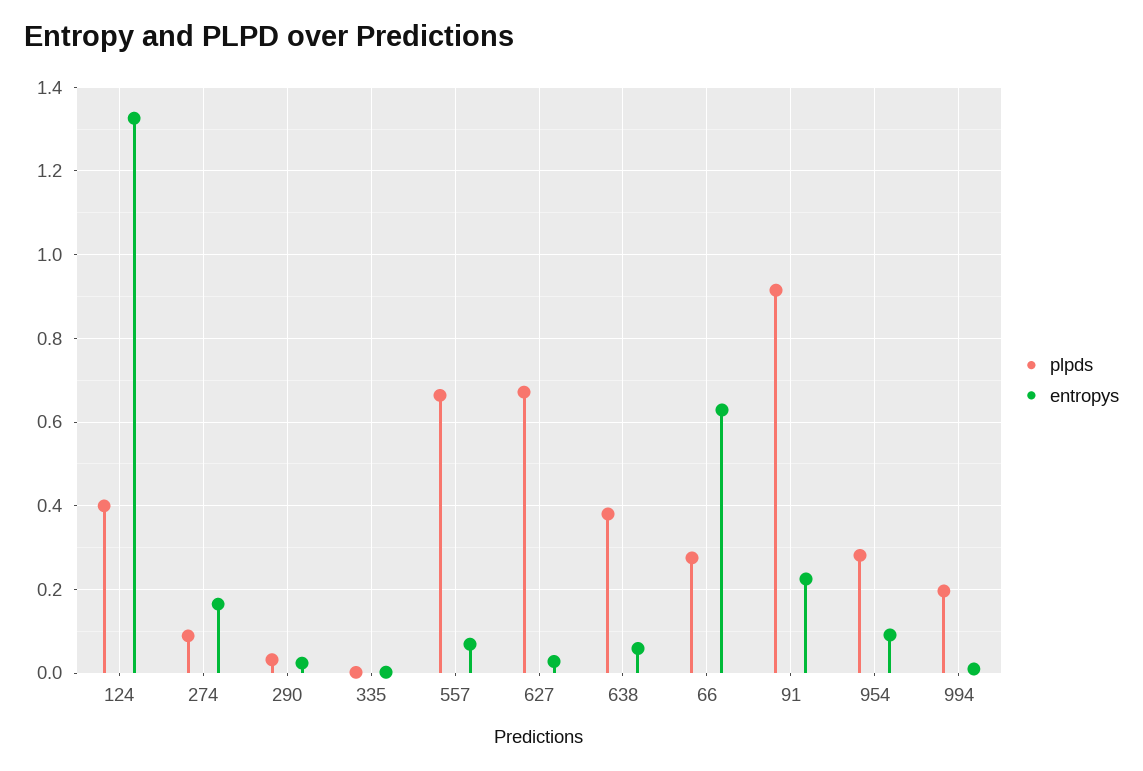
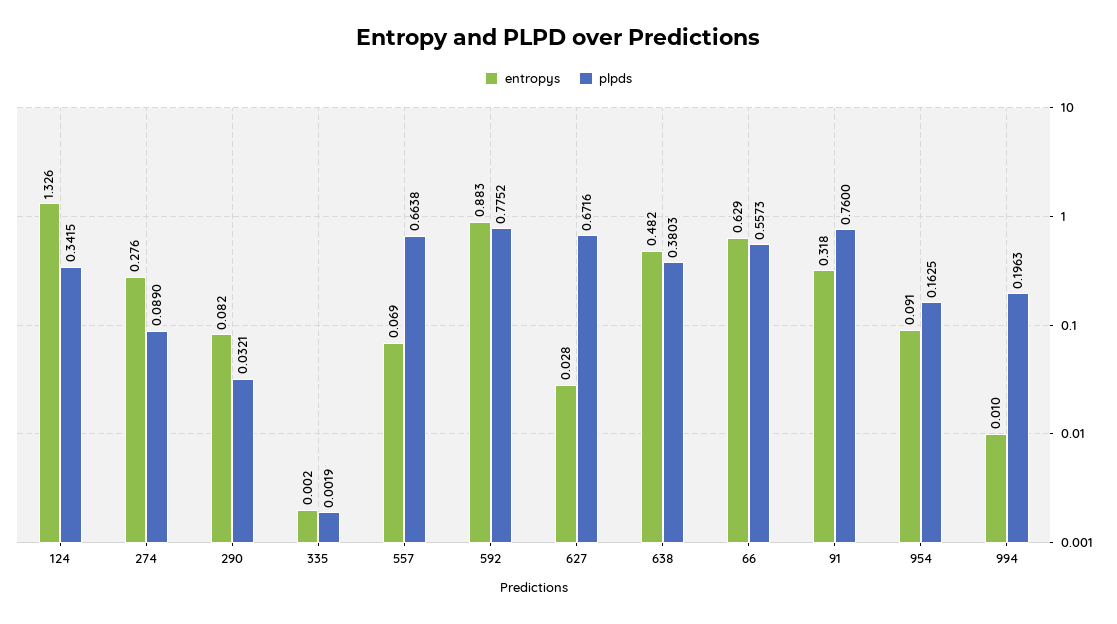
  {
    "plpds": {
-     "124": 0.4,
+     "124": 0.3415,
      "274": 0.089,
      "290": 0.0321,
      "335": 0.0019,
      "557": 0.6638,
      "627": 0.6716,
      "638": 0.3803,
-     "66": 0.28,
+     "66": 0.5573,
-     "91": 0.92,
+     "91": 0.76,
-     "954": 0.28,
+     "954": 0.1625,
-     "994": 0.1963
+     "994": 0.1963,
+     "592": 0.7752
    },
    "entropys": {
      "124": 1.326,
-     "274": 0.16,
+     "274": 0.276,
-     "290": 0.02,
+     "290": 0.082,
      "335": 0.002,
      "557": 0.069,
      "627": 0.028,
-     "638": 0.06,
+     "638": 0.482,
      "66": 0.629,
-     "91": 0.22,
+     "91": 0.318,
      "954": 0.091,
-     "994": 0.01
+     "994": 0.01,
+     "592": 0.883
    }
  }

